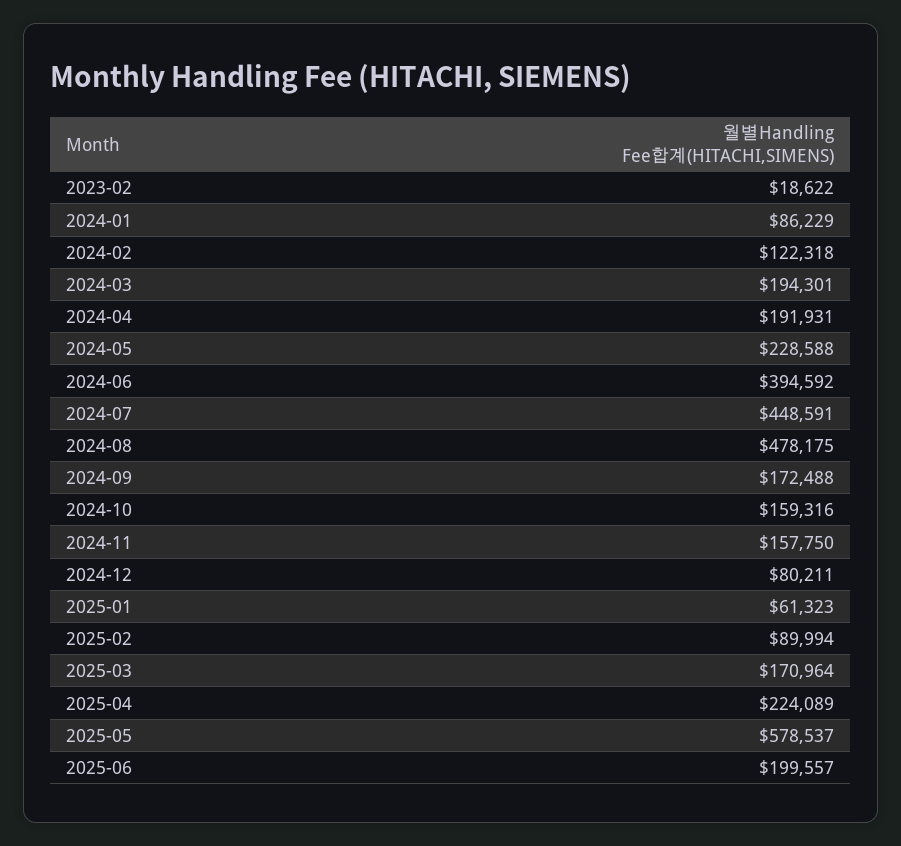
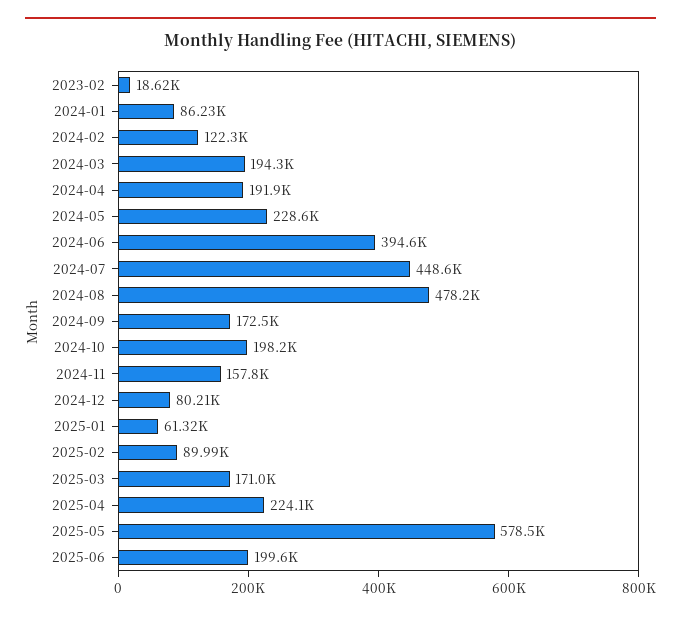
  {
    "2023-02": 18622,
    "2024-01": 86229,
    "2024-02": 122318,
    "2024-03": 194301,
    "2024-04": 191931,
    "2024-05": 228588,
    "2024-06": 394592,
    "2024-07": 448591,
    "2024-08": 478175,
    "2024-09": 172488,
-   "2024-10": 159316,
+   "2024-10": 198200,
    "2024-11": 157750,
    "2024-12": 80211,
    "2025-01": 61323,
    "2025-02": 89994,
    "2025-03": 170964,
    "2025-04": 224089,
    "2025-05": 578537,
    "2025-06": 199557
  }

